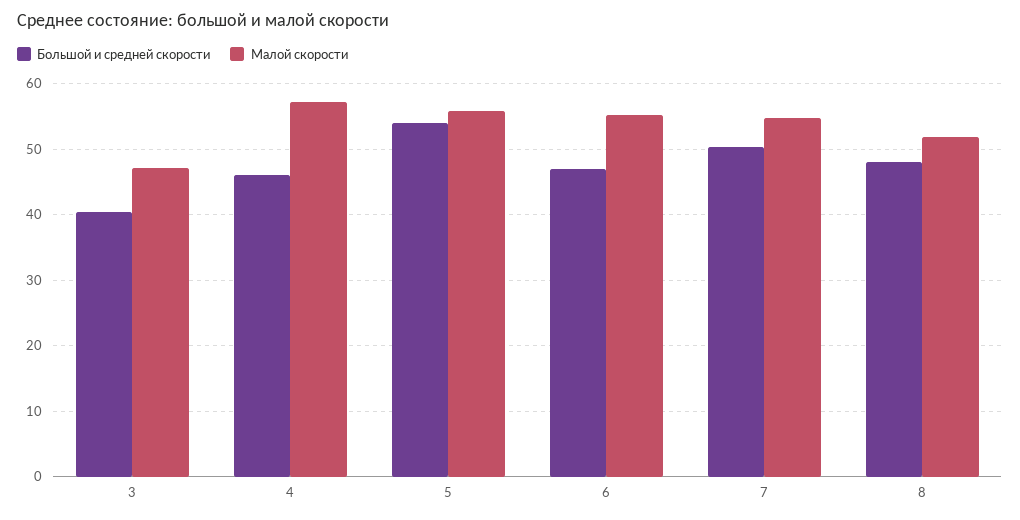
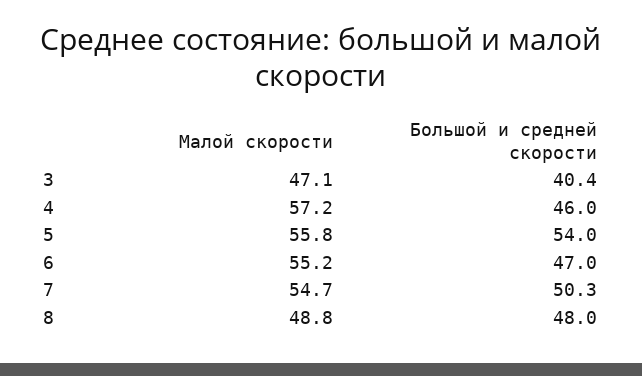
  {
    "Большой и средней скорости": {
      "3": 40.4,
      "4": 46,
      "5": 54,
      "6": 47,
      "7": 50.3,
      "8": 48
    },
    "Малой скорости": {
      "3": 47.1,
      "4": 57.2,
      "5": 55.8,
      "6": 55.2,
      "7": 54.7,
-     "8": 52
+     "8": 48.8
    }
  }

